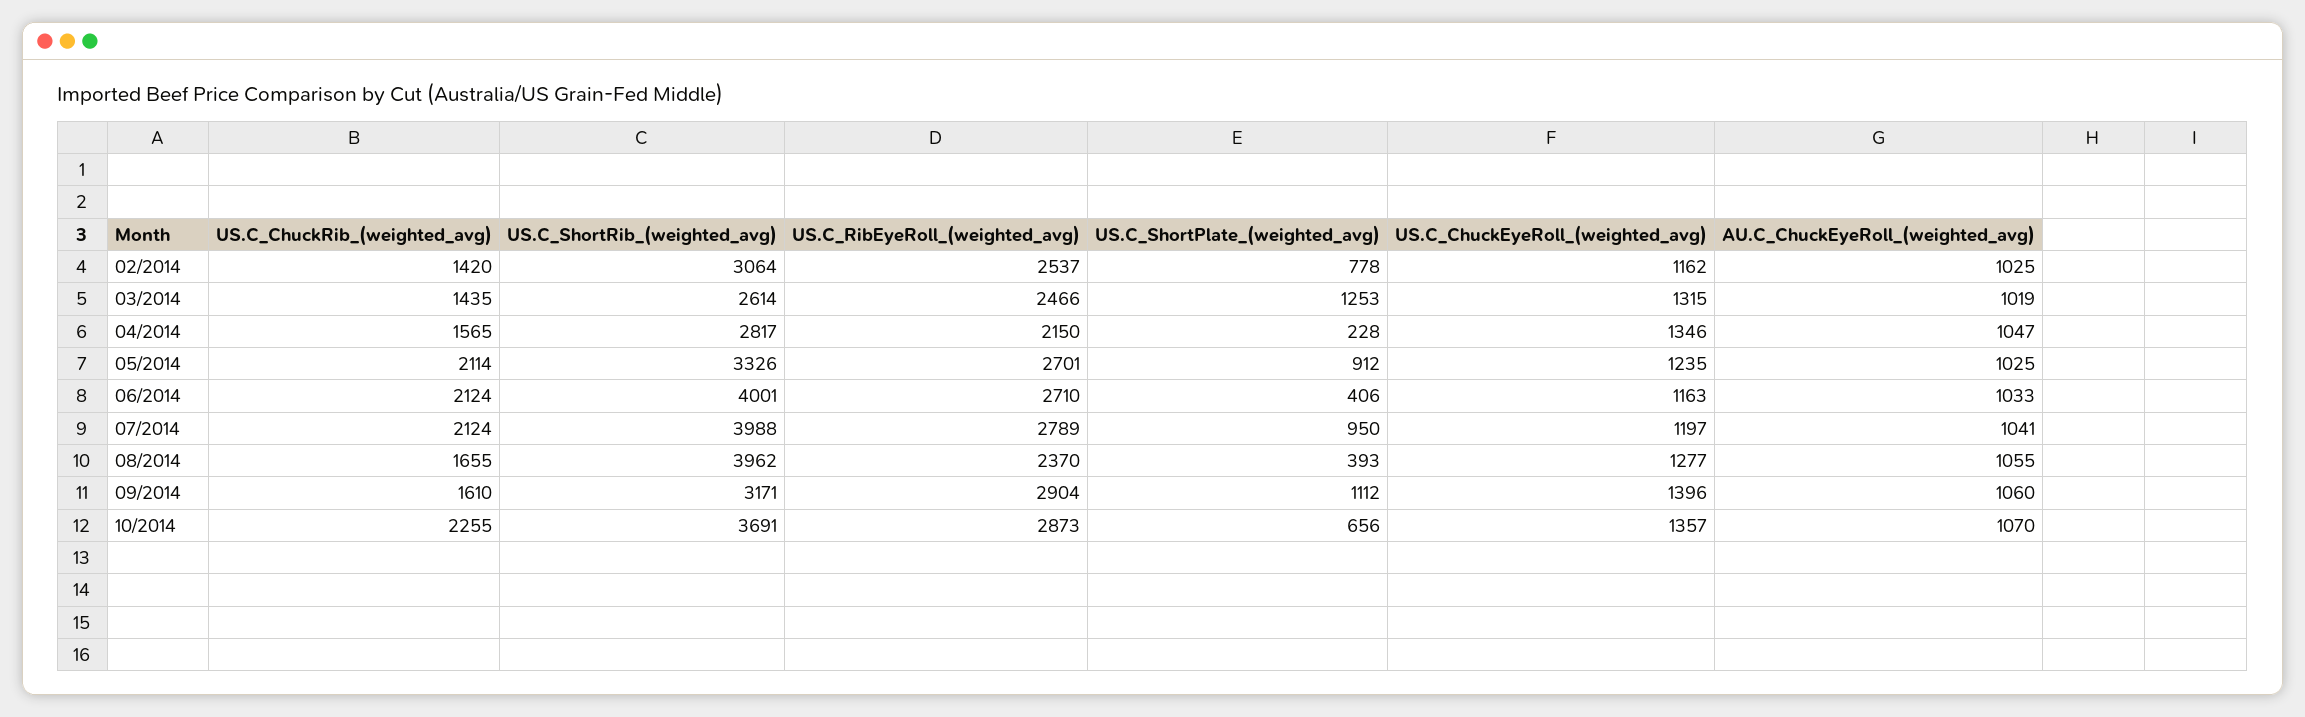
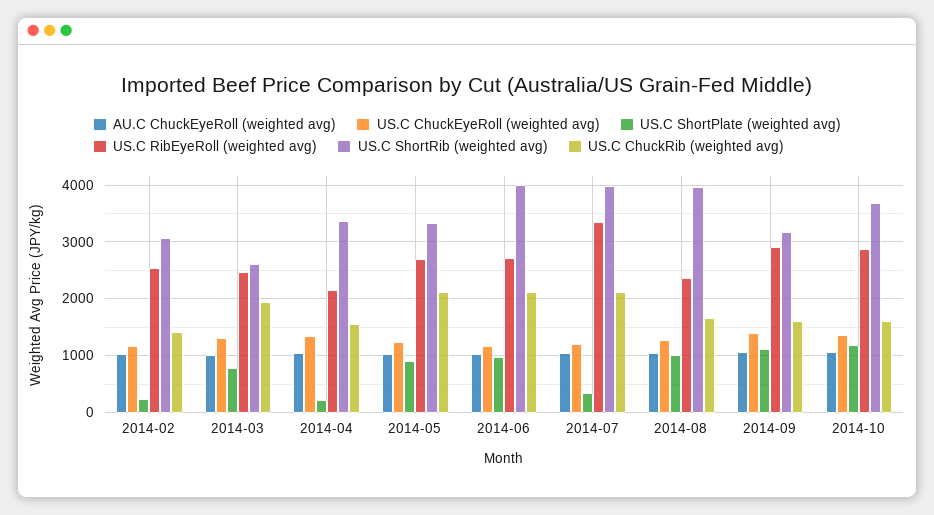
  {
    "US.C_ChuckRib_(weighted_avg)": {
      "02/2014": 1420,
-     "03/2014": 1435,
+     "03/2014": 2000,
      "04/2014": 1565,
      "05/2014": 2114,
      "06/2014": 2124,
      "07/2014": 2124,
      "08/2014": 1655,
      "09/2014": 1610,
-     "10/2014": 2255
+     "10/2014": 1600
    },
    "US.C_ShortRib_(weighted_avg)": {
      "02/2014": 3064,
      "03/2014": 2614,
-     "04/2014": 2817,
+     "04/2014": 3400,
      "05/2014": 3326,
      "06/2014": 4001,
      "07/2014": 3988,
      "08/2014": 3962,
      "09/2014": 3171,
      "10/2014": 3691
    },
    "US.C_RibEyeRoll_(weighted_avg)": {
      "02/2014": 2537,
      "03/2014": 2466,
      "04/2014": 2150,
      "05/2014": 2701,
      "06/2014": 2710,
-     "07/2014": 2789,
+     "07/2014": 3400,
      "08/2014": 2370,
      "09/2014": 2904,
      "10/2014": 2873
    },
    "US.C_ShortPlate_(weighted_avg)": {
-     "02/2014": 778,
+     "02/2014": 200,
-     "03/2014": 1253,
+     "03/2014": 800,
      "04/2014": 228,
      "05/2014": 912,
-     "06/2014": 406,
+     "06/2014": 1000,
-     "07/2014": 950,
+     "07/2014": 400,
-     "08/2014": 393,
+     "08/2014": 1000,
      "09/2014": 1112,
-     "10/2014": 656
+     "10/2014": 1200
    },
    "US.C_ChuckEyeRoll_(weighted_avg)": {
      "02/2014": 1162,
      "03/2014": 1315,
      "04/2014": 1346,
      "05/2014": 1235,
      "06/2014": 1163,
      "07/2014": 1197,
      "08/2014": 1277,
      "09/2014": 1396,
      "10/2014": 1357
    },
    "AU.C_ChuckEyeRoll_(weighted_avg)": {
      "02/2014": 1025,
      "03/2014": 1019,
      "04/2014": 1047,
      "05/2014": 1025,
      "06/2014": 1033,
      "07/2014": 1041,
      "08/2014": 1055,
      "09/2014": 1060,
      "10/2014": 1070
    }
  }

